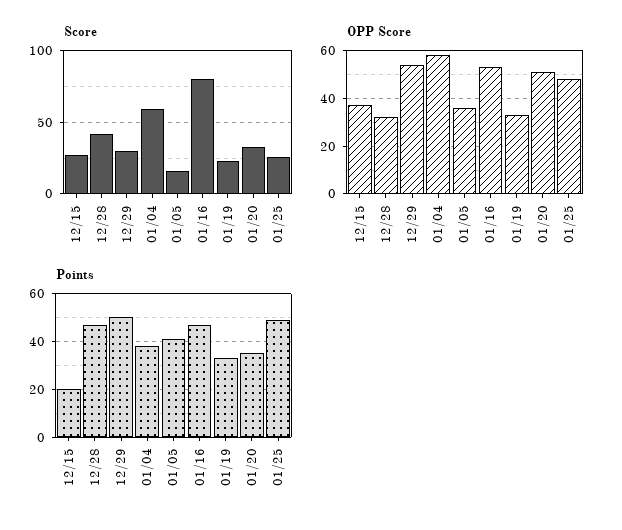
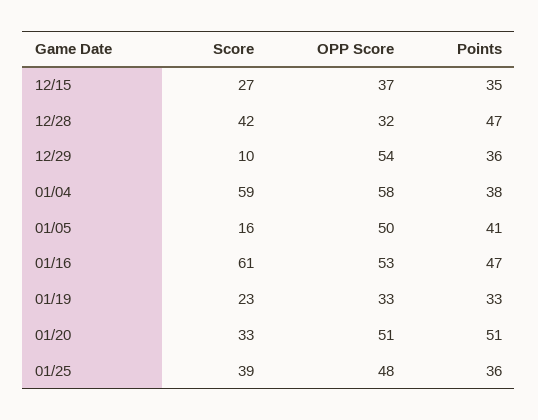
  {
    "Score": {
      "12/15": 27,
      "12/28": 42,
-     "12/29": 30,
+     "12/29": 10,
      "01/04": 59,
      "01/05": 16,
-     "01/16": 80,
+     "01/16": 61,
      "01/19": 23,
      "01/20": 33,
-     "01/25": 25
+     "01/25": 39
    },
    "OPP Score": {
      "12/15": 37,
      "12/28": 32,
      "12/29": 54,
      "01/04": 58,
-     "01/05": 35,
+     "01/05": 50,
      "01/16": 53,
      "01/19": 33,
      "01/20": 51,
      "01/25": 48
    },
    "Points": {
-     "12/15": 20,
+     "12/15": 35,
      "12/28": 47,
-     "12/29": 50,
+     "12/29": 36,
      "01/04": 38,
      "01/05": 41,
      "01/16": 47,
      "01/19": 33,
-     "01/20": 35,
+     "01/20": 51,
-     "01/25": 50
+     "01/25": 36
    }
  }

